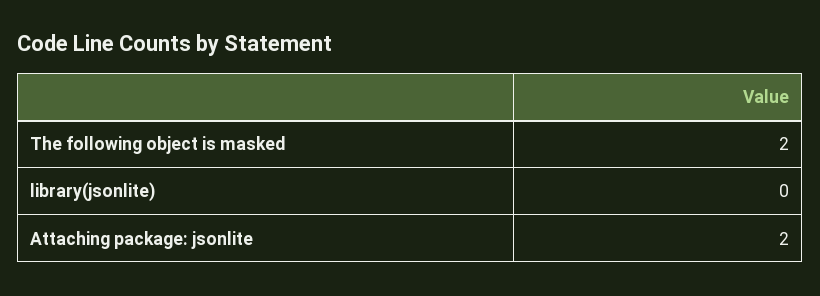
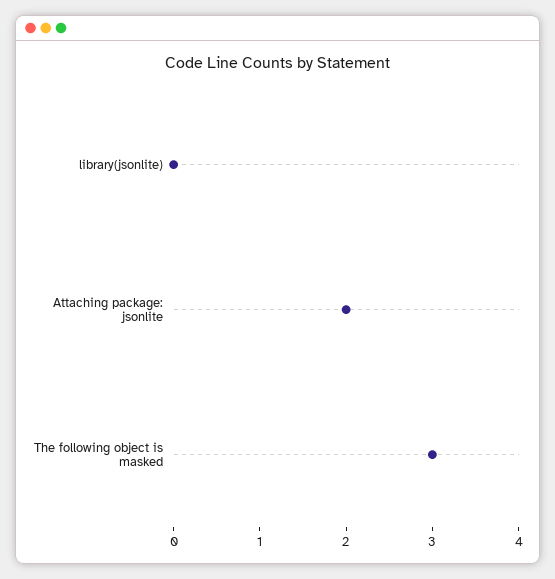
  {
-   "The following object is masked": 2,
+   "The following object is masked": 3,
    "library(jsonlite)": 0,
    "Attaching package: jsonlite": 2
  }

